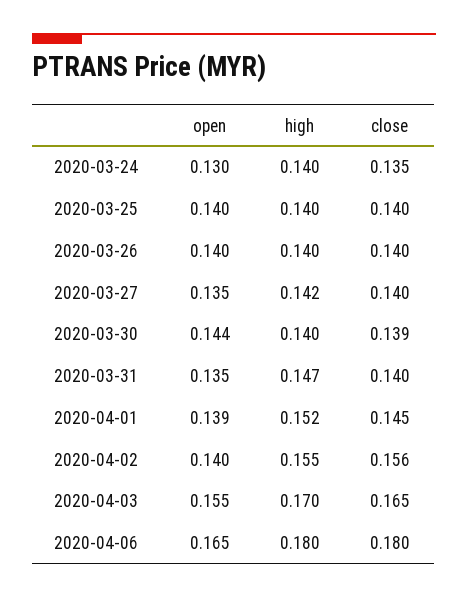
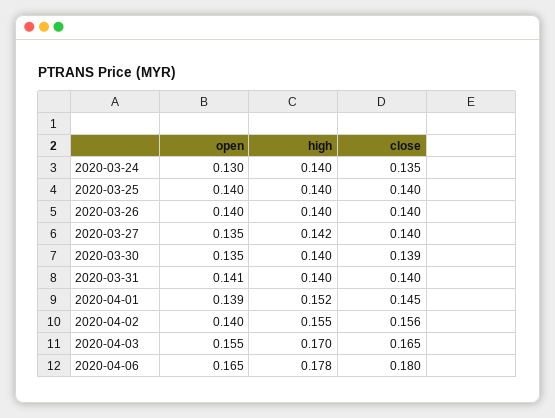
  {
    "open": {
      "2020-03-24": 0.13,
      "2020-03-25": 0.14,
      "2020-03-26": 0.14,
      "2020-03-27": 0.135,
-     "2020-03-30": 0.144,
+     "2020-03-30": 0.135,
-     "2020-03-31": 0.135,
+     "2020-03-31": 0.141,
      "2020-04-01": 0.139,
      "2020-04-02": 0.14,
      "2020-04-03": 0.155,
      "2020-04-06": 0.165
    },
    "high": {
      "2020-03-24": 0.14,
      "2020-03-25": 0.14,
      "2020-03-26": 0.14,
      "2020-03-27": 0.142,
      "2020-03-30": 0.14,
-     "2020-03-31": 0.147,
+     "2020-03-31": 0.14,
      "2020-04-01": 0.152,
      "2020-04-02": 0.155,
      "2020-04-03": 0.17,
-     "2020-04-06": 0.18
+     "2020-04-06": 0.178
    },
    "close": {
      "2020-03-24": 0.135,
      "2020-03-25": 0.14,
      "2020-03-26": 0.14,
      "2020-03-27": 0.14,
      "2020-03-30": 0.139,
      "2020-03-31": 0.14,
      "2020-04-01": 0.145,
      "2020-04-02": 0.156,
      "2020-04-03": 0.165,
      "2020-04-06": 0.18
    }
  }

